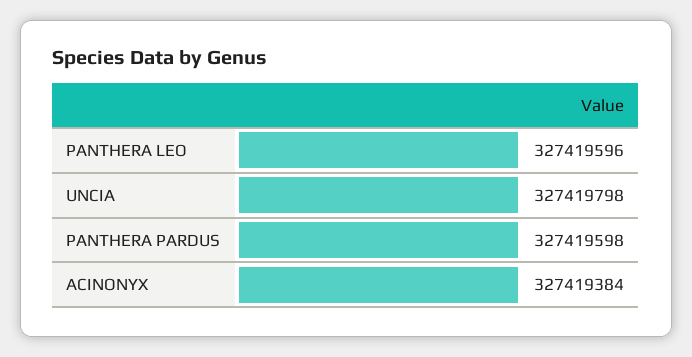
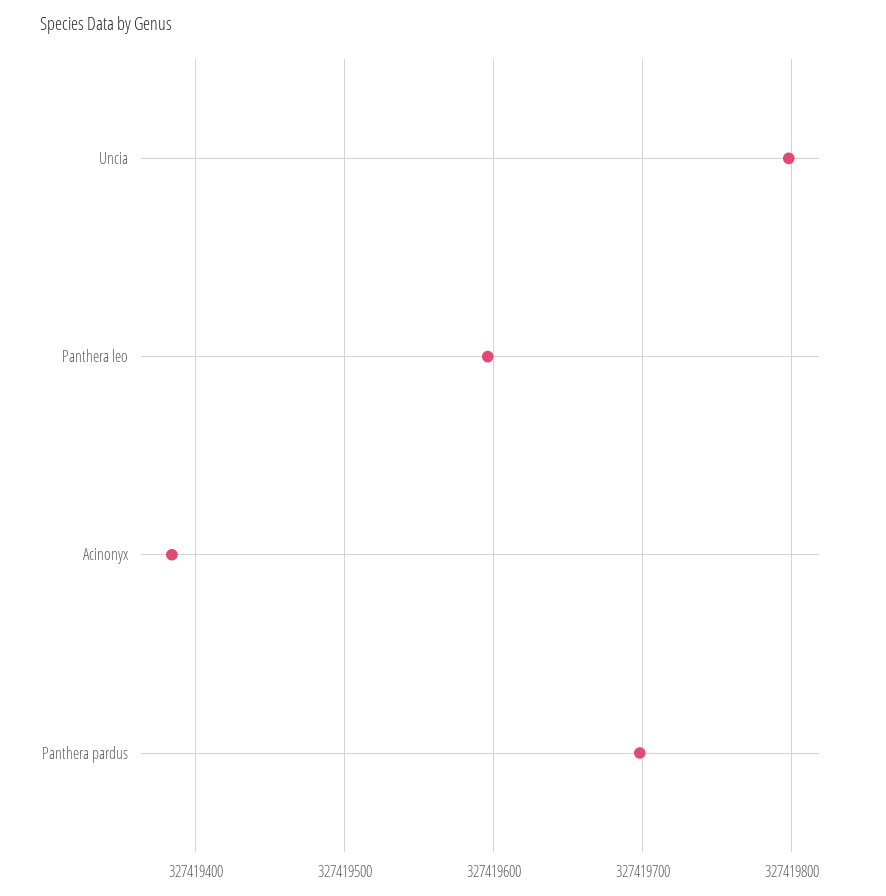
  {
    "PANTHERA LEO": 327419596,
    "UNCIA": 327419798,
-   "PANTHERA PARDUS": 327419598,
+   "PANTHERA PARDUS": 327419700,
    "ACINONYX": 327419384
  }

